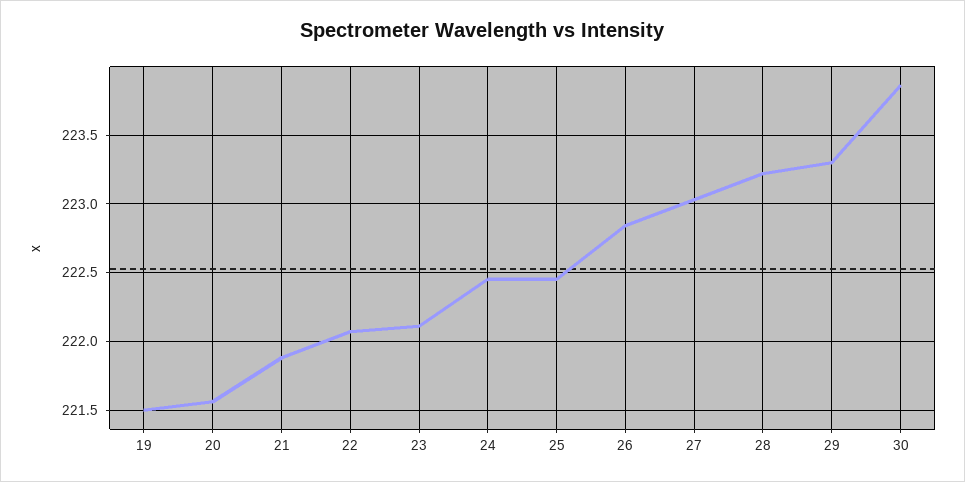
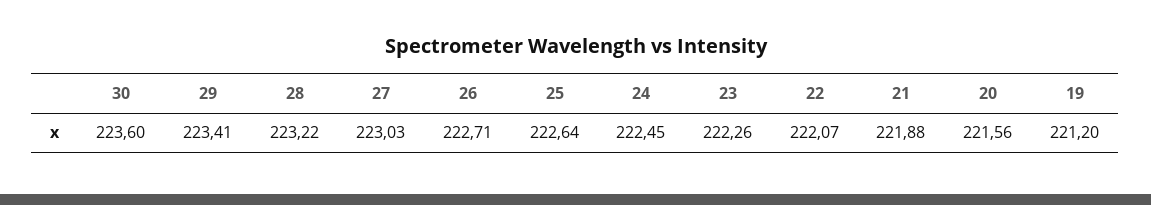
  {
-   "19": 221.5,
+   "19": 221.2,
    "20": 221.56,
    "21": 221.88,
    "22": 222.07,
-   "23": 222.1,
+   "23": 222.26,
    "24": 222.45,
-   "25": 222.45,
+   "25": 222.64,
-   "26": 222.85,
+   "26": 222.71,
    "27": 223.03,
    "28": 223.22,
-   "29": 223.3,
+   "29": 223.41,
-   "30": 223.85
+   "30": 223.6
  }

